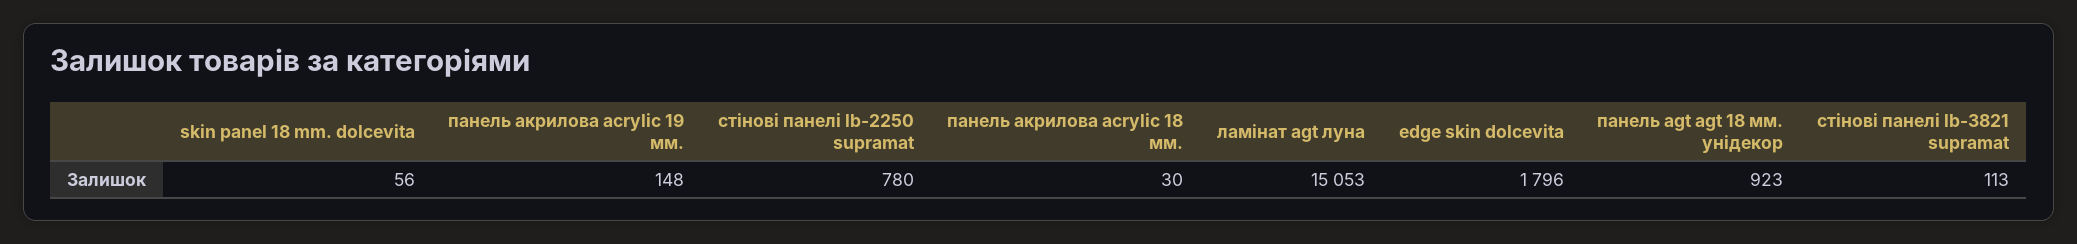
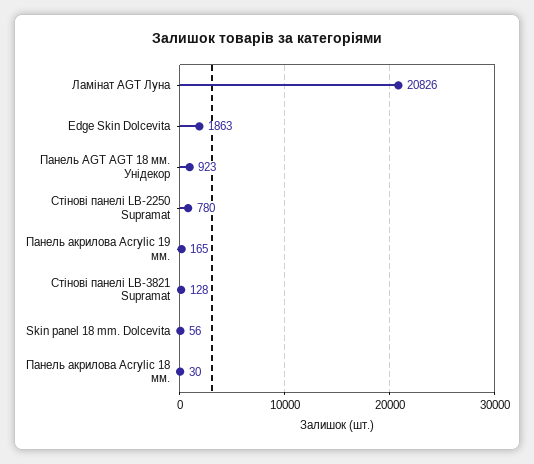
  {
    "skin panel 18 mm. dolcevita": 56,
-   "панель акрилова acrylic 19 мм.": 148,
+   "панель акрилова acrylic 19 мм.": 165,
    "стінові панелі lb-2250 supramat": 780,
    "панель акрилова acrylic 18 мм.": 30,
-   "ламінат agt луна": 15053,
+   "ламінат agt луна": 20826,
-   "edge skin dolcevita": 1796,
+   "edge skin dolcevita": 1863,
    "панель agt agt 18 мм. унідекор": 923,
-   "стінові панелі lb-3821 supramat": 113
+   "стінові панелі lb-3821 supramat": 128
  }

